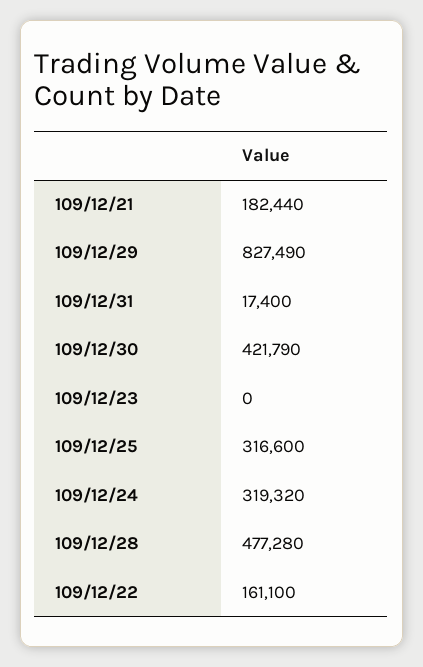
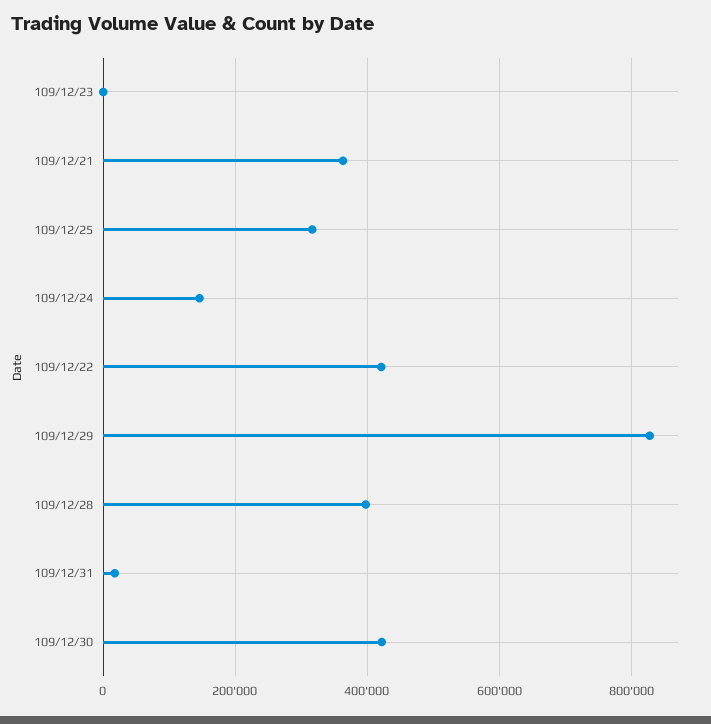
  {
-   "109/12/21": 182440,
+   "109/12/21": 360000,
    "109/12/29": 827490,
    "109/12/31": 17400,
    "109/12/30": 421790,
    "109/12/23": 0,
    "109/12/25": 316600,
-   "109/12/24": 319320,
+   "109/12/24": 140000,
-   "109/12/28": 477280,
+   "109/12/28": 400000,
-   "109/12/22": 161100
+   "109/12/22": 420000
  }

